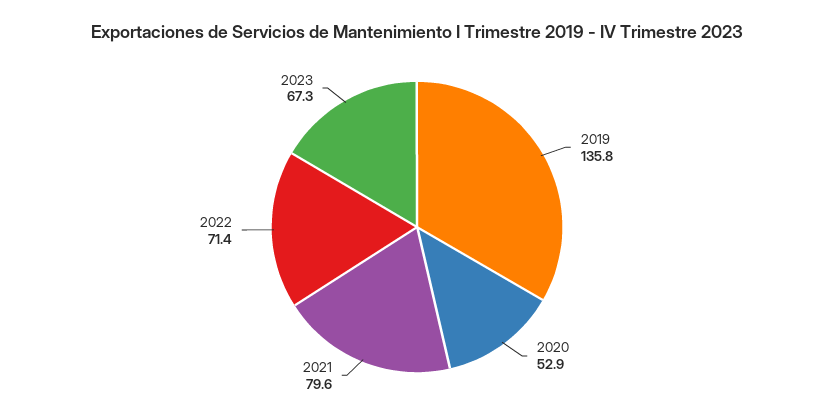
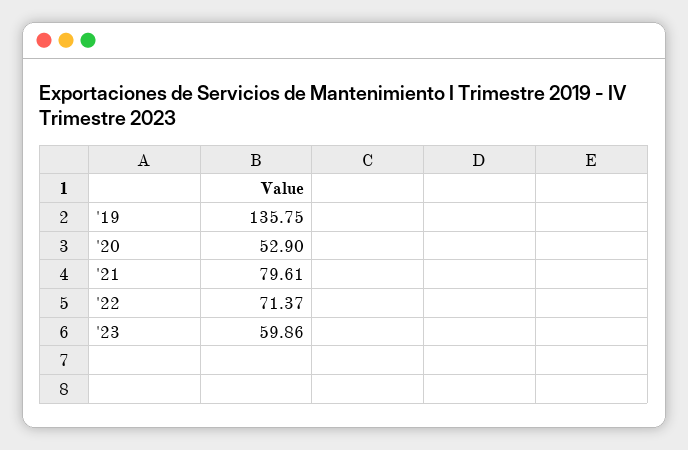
  {
    "2019": 135.75,
    "2020": 52.9,
    "2021": 79.61,
    "2022": 71.37,
-   "2023": 67.3
+   "2023": 59.86
  }

